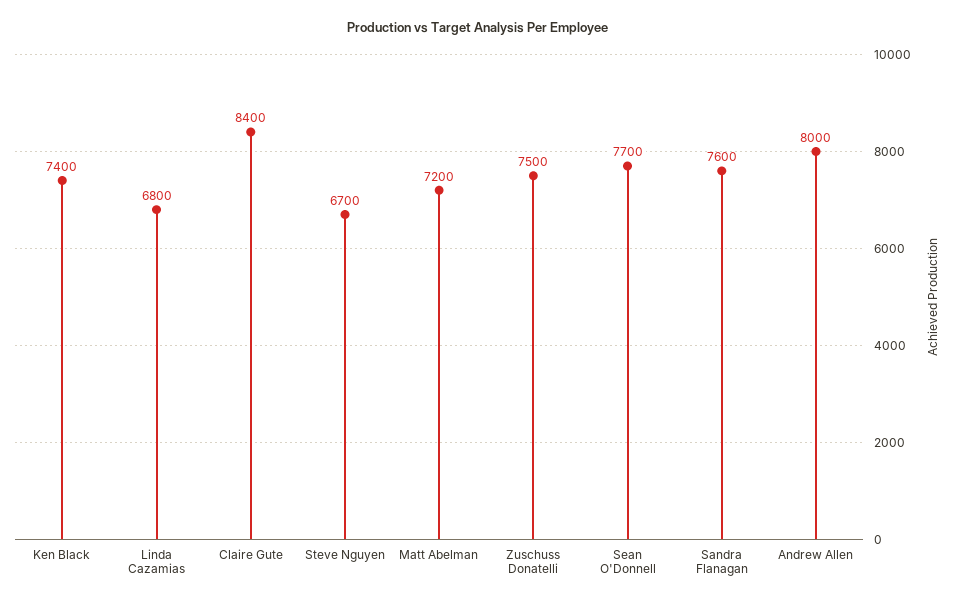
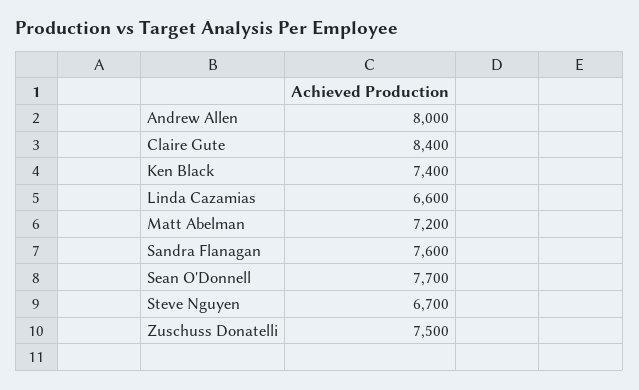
  {
    "Ken Black": 7400,
-   "Linda Cazamias": 6800,
+   "Linda Cazamias": 6600,
    "Claire Gute": 8400,
    "Steve Nguyen": 6700,
    "Matt Abelman": 7200,
    "Zuschuss Donatelli": 7500,
    "Sean O'Donnell": 7700,
    "Sandra Flanagan": 7600,
    "Andrew Allen": 8000
  }

